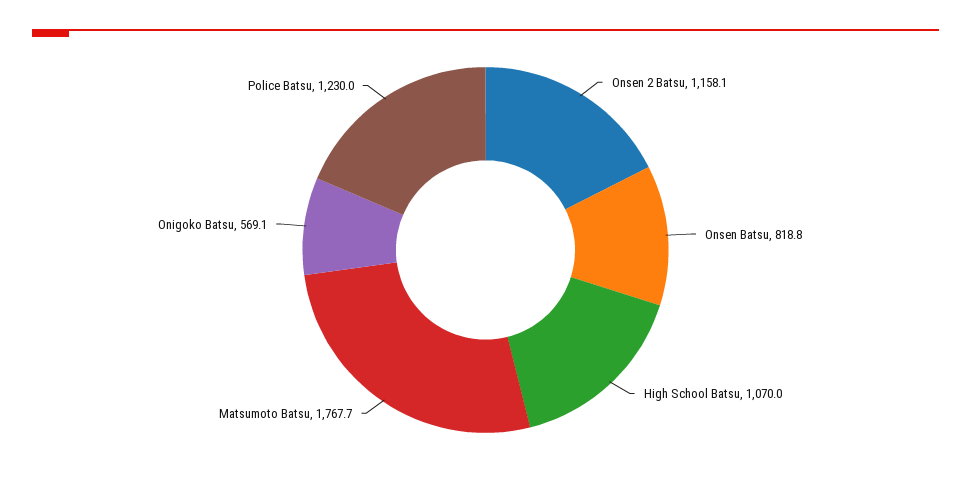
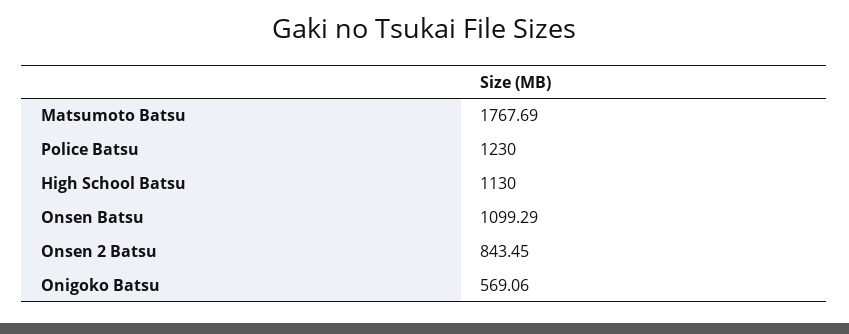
  {
-   "Onsen 2 Batsu": 1158.1,
+   "Onsen 2 Batsu": 843.45,
-   "Onsen Batsu": 818.8,
+   "Onsen Batsu": 1099.29,
-   "High School Batsu": 1070,
+   "High School Batsu": 1130,
    "Matsumoto Batsu": 1767.69,
    "Onigoko Batsu": 569.06,
    "Police Batsu": 1230
  }

